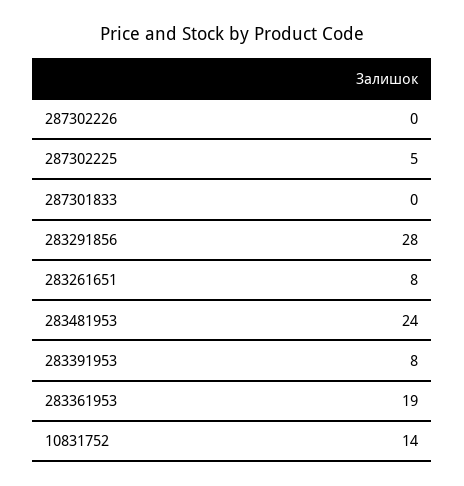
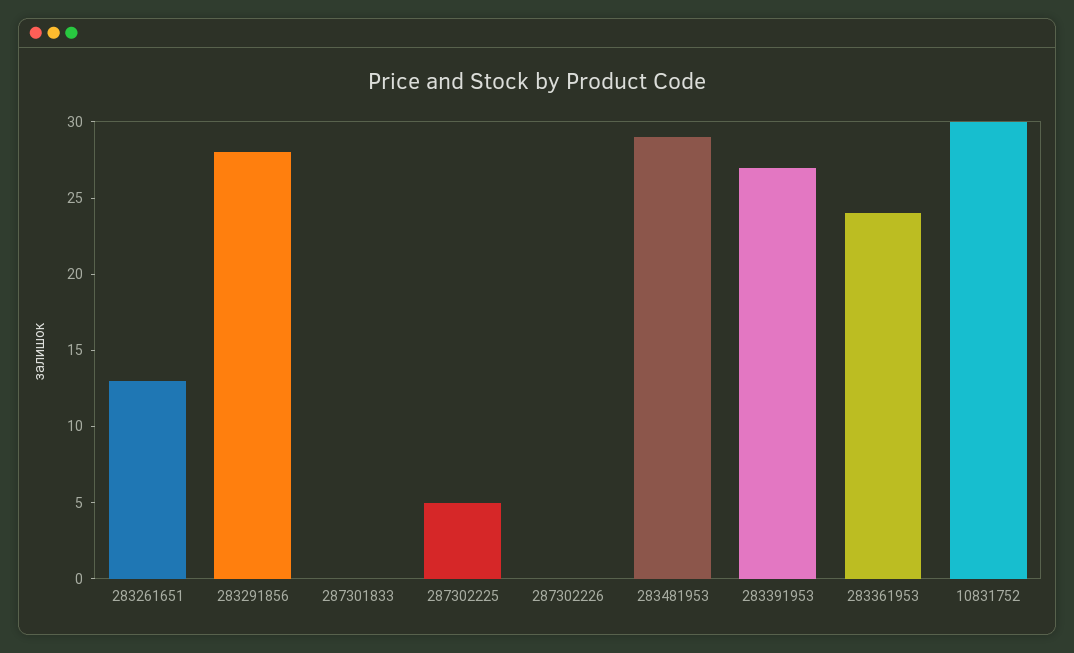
  {
    "287302226": 0,
    "287302225": 5,
    "287301833": 0,
    "283291856": 28,
-   "283261651": 8,
+   "283261651": 13,
-   "283481953": 24,
+   "283481953": 29,
-   "283391953": 8,
+   "283391953": 27,
-   "283361953": 19,
+   "283361953": 24,
-   "10831752": 14
+   "10831752": 30
  }

